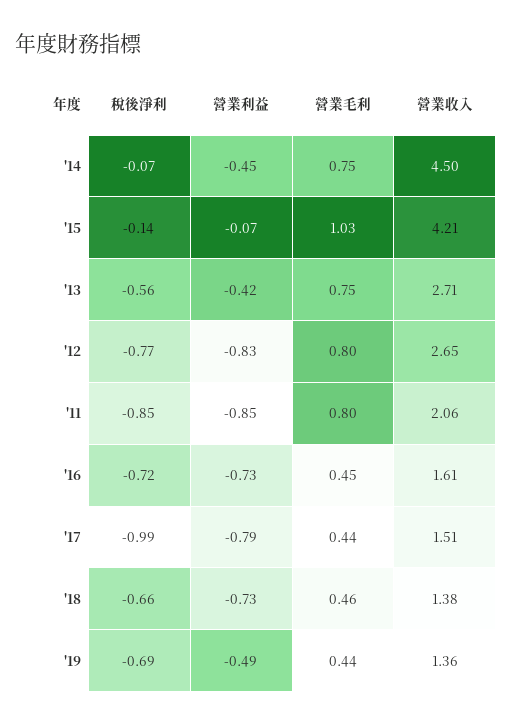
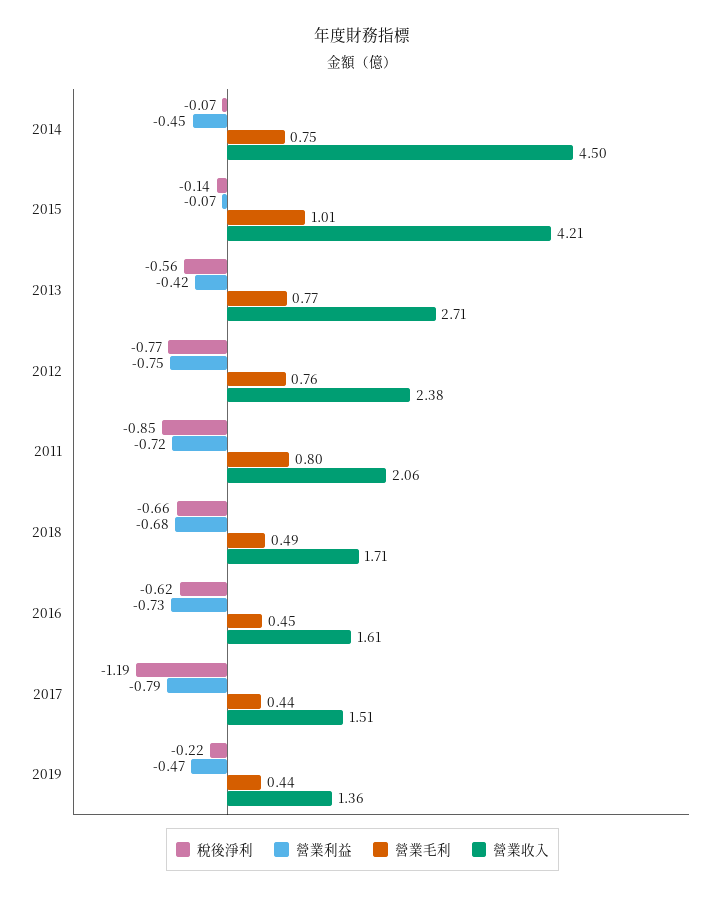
  {
    "稅後淨利": {
      "'14": -0.07,
      "'15": -0.14,
      "'13": -0.56,
      "'12": -0.77,
      "'11": -0.85,
-     "'16": -0.72,
+     "'16": -0.62,
-     "'17": -0.99,
+     "'17": -1.19,
      "'18": -0.66,
-     "'19": -0.69
+     "'19": -0.22
    },
    "營業利益": {
      "'14": -0.45,
      "'15": -0.07,
      "'13": -0.42,
-     "'12": -0.83,
+     "'12": -0.75,
-     "'11": -0.85,
+     "'11": -0.72,
      "'16": -0.73,
      "'17": -0.79,
-     "'18": -0.73,
+     "'18": -0.68,
-     "'19": -0.49
+     "'19": -0.47
    },
    "營業毛利": {
      "'14": 0.75,
-     "'15": 1.03,
+     "'15": 1.01,
-     "'13": 0.75,
+     "'13": 0.77,
-     "'12": 0.8,
+     "'12": 0.76,
      "'11": 0.8,
      "'16": 0.45,
      "'17": 0.44,
-     "'18": 0.46,
+     "'18": 0.49,
      "'19": 0.44
    },
    "營業收入": {
      "'14": 4.5,
      "'15": 4.21,
      "'13": 2.71,
-     "'12": 2.65,
+     "'12": 2.38,
      "'11": 2.06,
      "'16": 1.61,
      "'17": 1.51,
-     "'18": 1.38,
+     "'18": 1.71,
      "'19": 1.36
    }
  }

